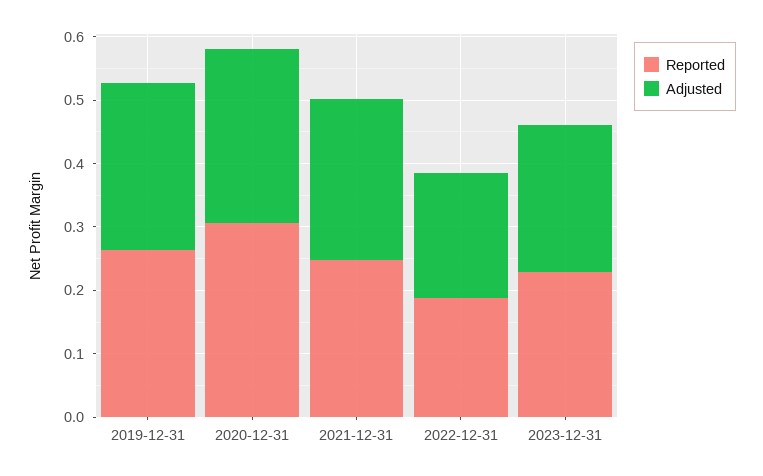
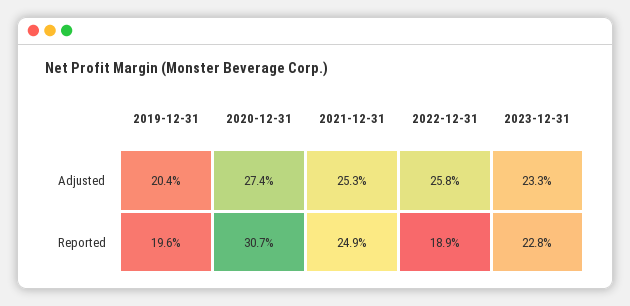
  {
    "Reported": {
-     "2019-12-31": 0.26,
+     "2019-12-31": 0.196,
      "2020-12-31": 0.307,
      "2021-12-31": 0.249,
      "2022-12-31": 0.189,
      "2023-12-31": 0.228
    },
    "Adjusted": {
-     "2019-12-31": 0.26,
+     "2019-12-31": 0.204,
      "2020-12-31": 0.274,
      "2021-12-31": 0.253,
-     "2022-12-31": 0.2,
+     "2022-12-31": 0.258,
      "2023-12-31": 0.233
    }
  }

